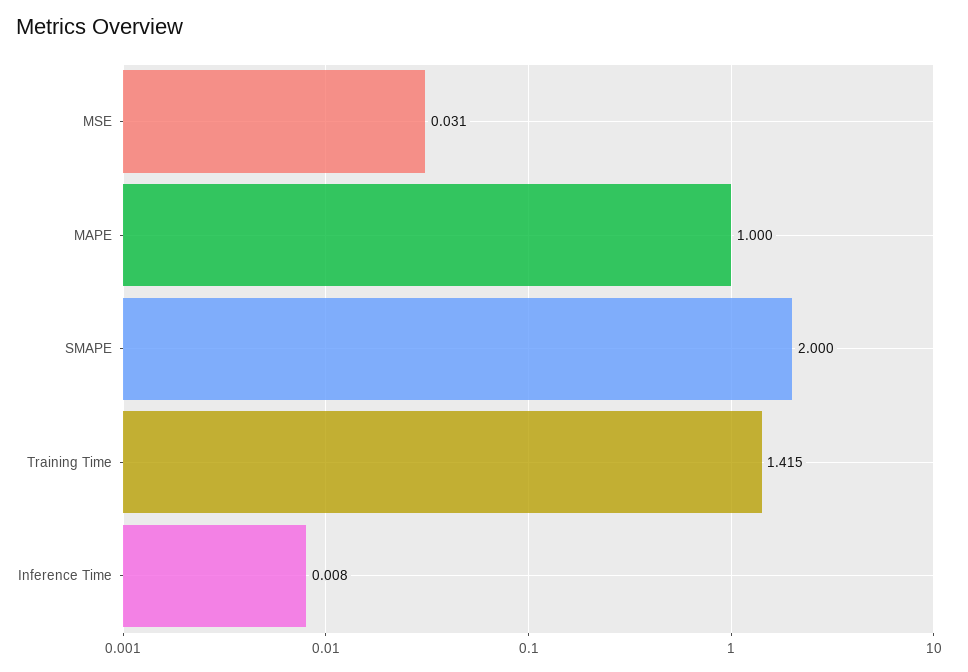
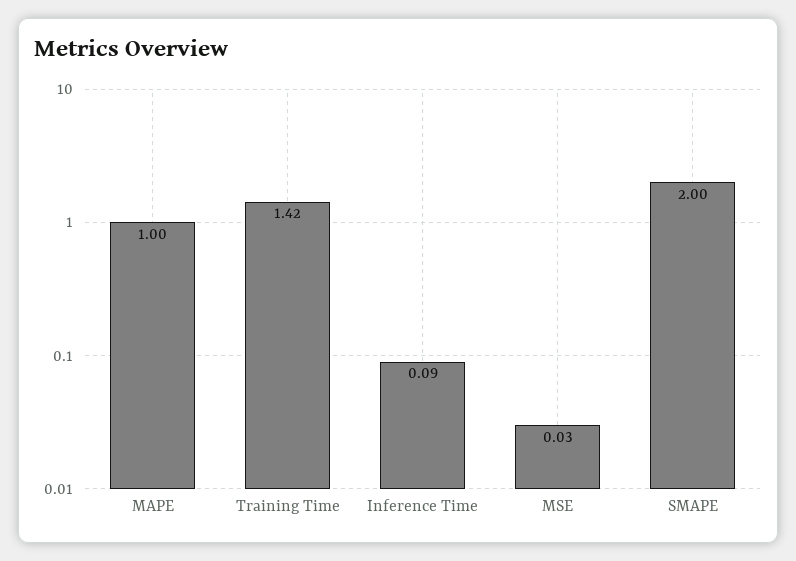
  {
    "MSE": 0.031,
    "MAPE": 1,
    "SMAPE": 2,
    "Training Time": 1.415,
-   "Inference Time": 0.008
+   "Inference Time": 0.09
  }

